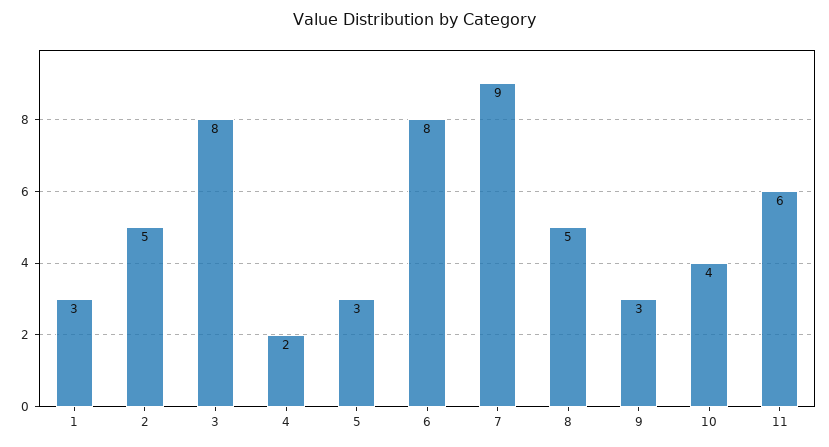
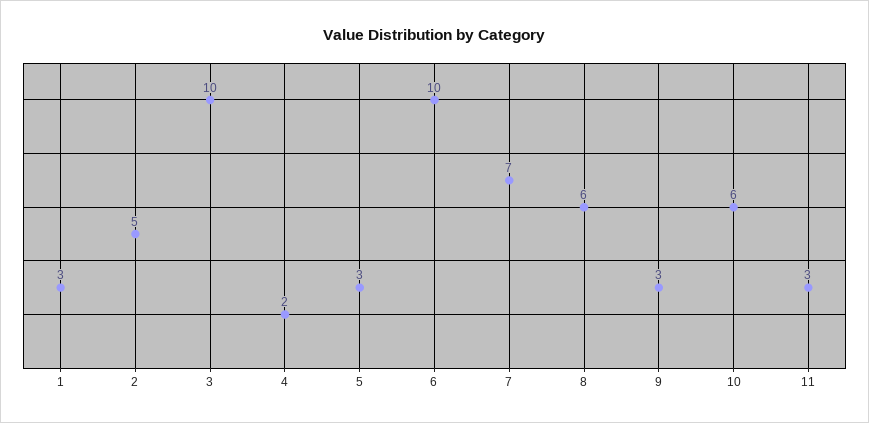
  {
    "1": 3,
    "2": 5,
-   "3": 8,
+   "3": 10,
    "4": 2,
    "5": 3,
-   "6": 8,
+   "6": 10,
-   "7": 9,
+   "7": 7,
-   "8": 5,
+   "8": 6,
    "9": 3,
-   "10": 4,
+   "10": 6,
-   "11": 6
+   "11": 3
  }

